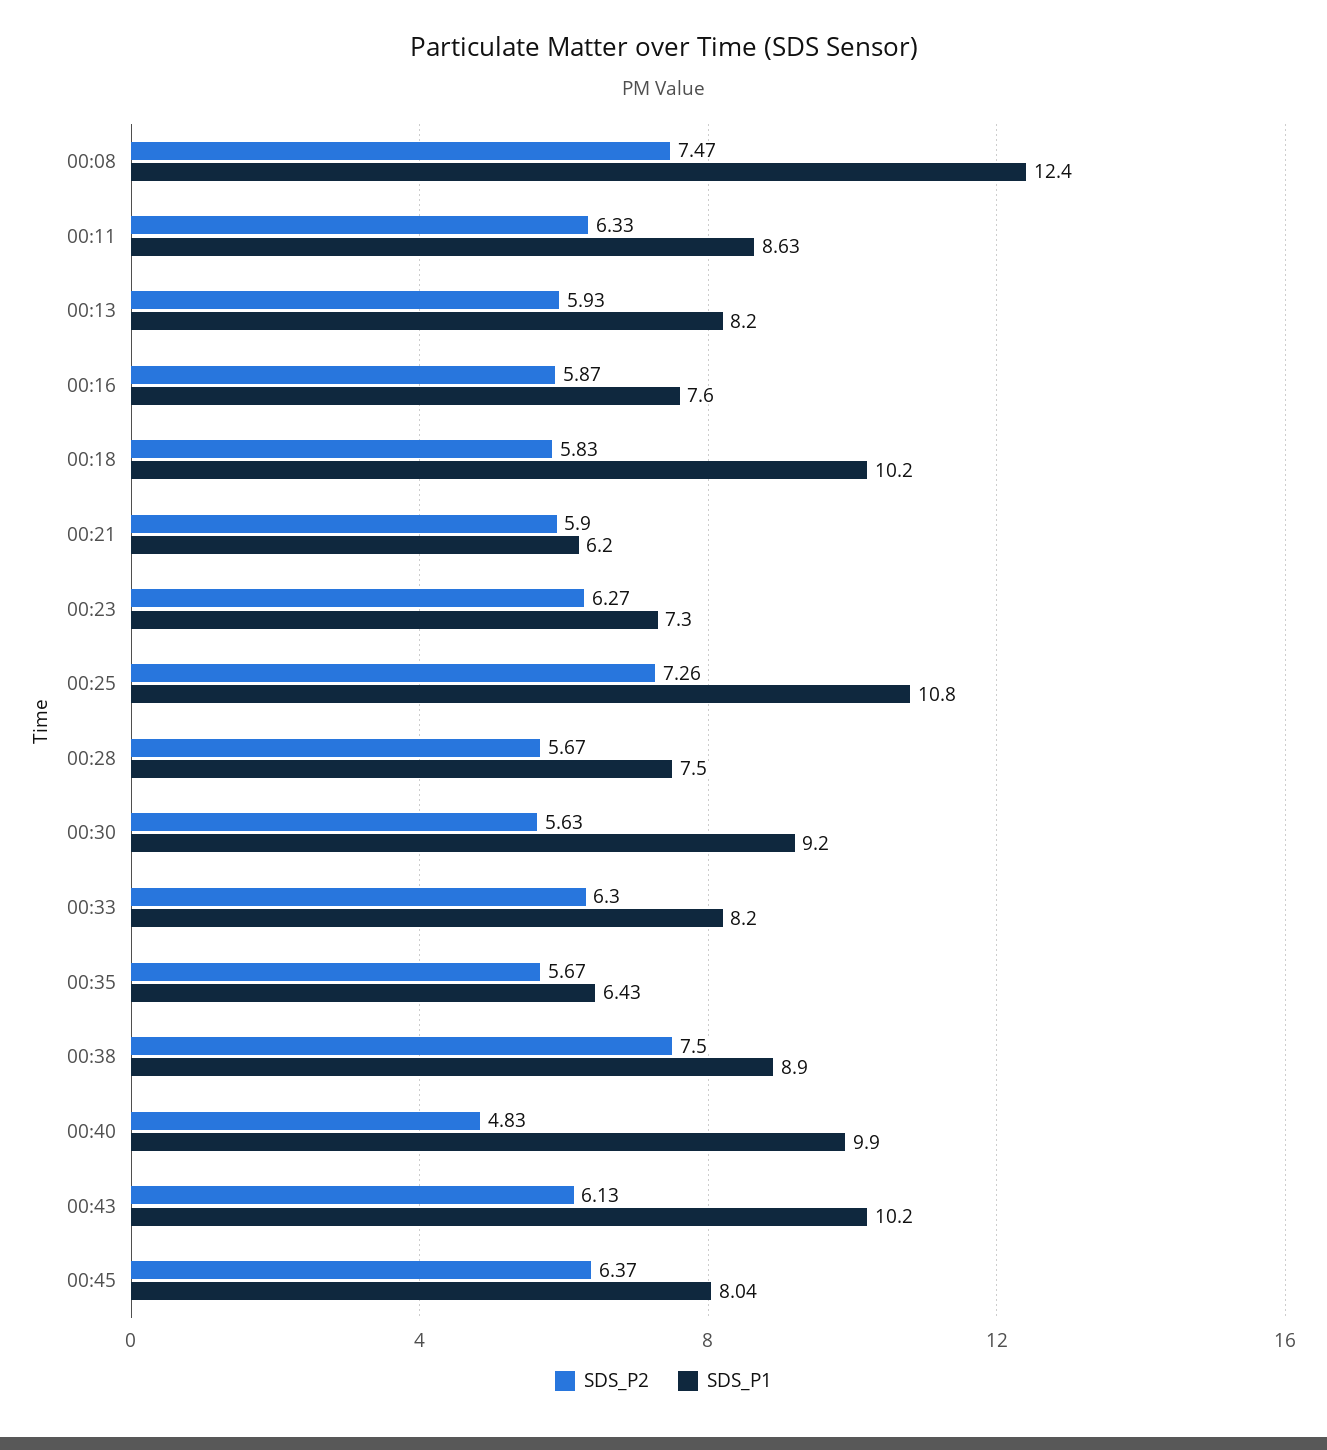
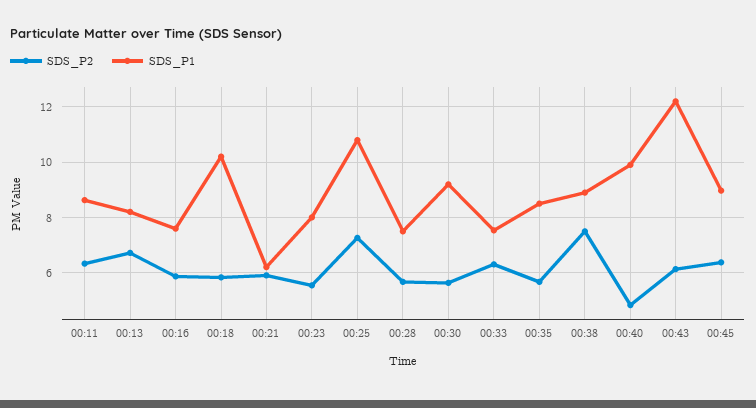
  {
    "SDS_P2": {
-     "00:08": 7.47,
      "00:11": 6.33,
-     "00:13": 5.93,
+     "00:13": 6.75,
      "00:16": 5.87,
      "00:18": 5.83,
      "00:21": 5.9,
-     "00:23": 6.27,
+     "00:23": 5.5,
      "00:25": 7.26,
      "00:28": 5.67,
      "00:30": 5.63,
      "00:33": 6.3,
      "00:35": 5.67,
      "00:38": 7.5,
      "00:40": 4.83,
      "00:43": 6.13,
      "00:45": 6.37
    },
    "SDS_P1": {
-     "00:08": 12.4,
      "00:11": 8.63,
      "00:13": 8.2,
      "00:16": 7.6,
      "00:18": 10.2,
      "00:21": 6.2,
-     "00:23": 7.3,
+     "00:23": 8,
      "00:25": 10.8,
      "00:28": 7.5,
      "00:30": 9.2,
-     "00:33": 8.2,
+     "00:33": 7.5,
-     "00:35": 6.43,
+     "00:35": 8.5,
      "00:38": 8.9,
      "00:40": 9.9,
-     "00:43": 10.2,
+     "00:43": 12.25,
-     "00:45": 8.04
+     "00:45": 9
    }
  }

